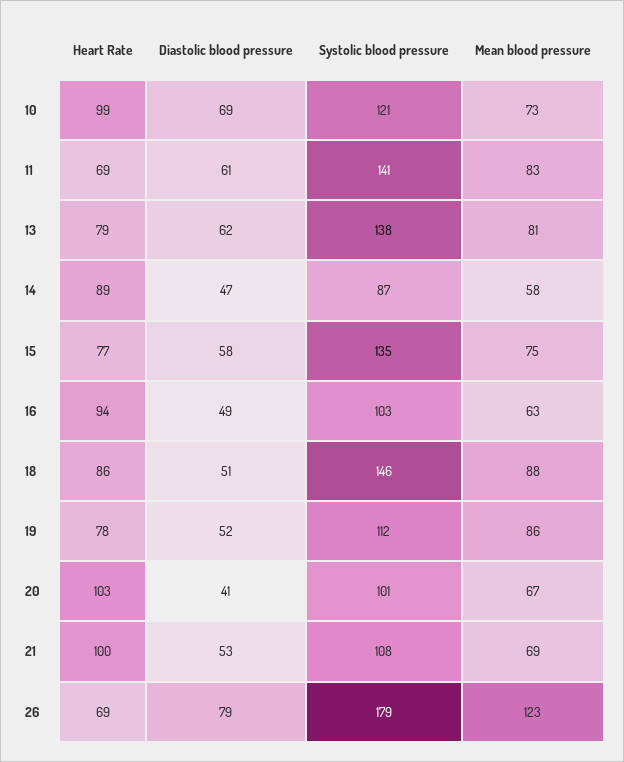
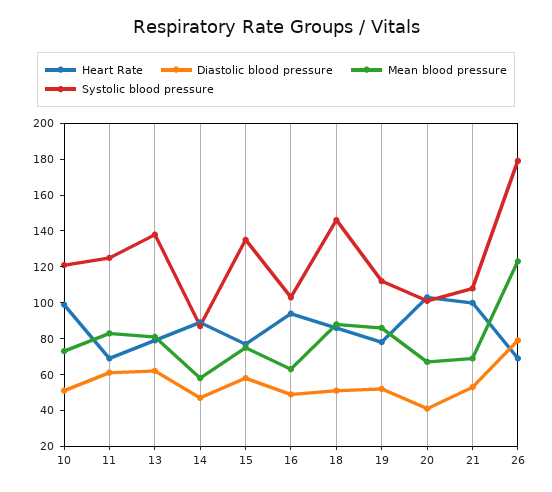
  {
    "Heart Rate": {
      "10": 99,
      "11": 69,
      "13": 79,
      "14": 89,
      "15": 77,
      "16": 94,
      "18": 86,
      "19": 78,
      "20": 103,
      "21": 100,
      "26": 69
    },
    "Diastolic blood pressure": {
-     "10": 69,
+     "10": 50,
      "11": 61,
      "13": 62,
      "14": 47,
      "15": 58,
      "16": 49,
      "18": 51,
      "19": 52,
      "20": 41,
      "21": 53,
      "26": 79
    },
    "Systolic blood pressure": {
      "10": 121,
-     "11": 141,
+     "11": 125,
      "13": 138,
      "14": 87,
      "15": 135,
      "16": 103,
      "18": 146,
      "19": 112,
      "20": 101,
      "21": 108,
      "26": 179
    },
    "Mean blood pressure": {
      "10": 73,
      "11": 83,
      "13": 81,
      "14": 58,
      "15": 75,
      "16": 63,
      "18": 88,
      "19": 86,
      "20": 67,
      "21": 69,
      "26": 123
    }
  }

